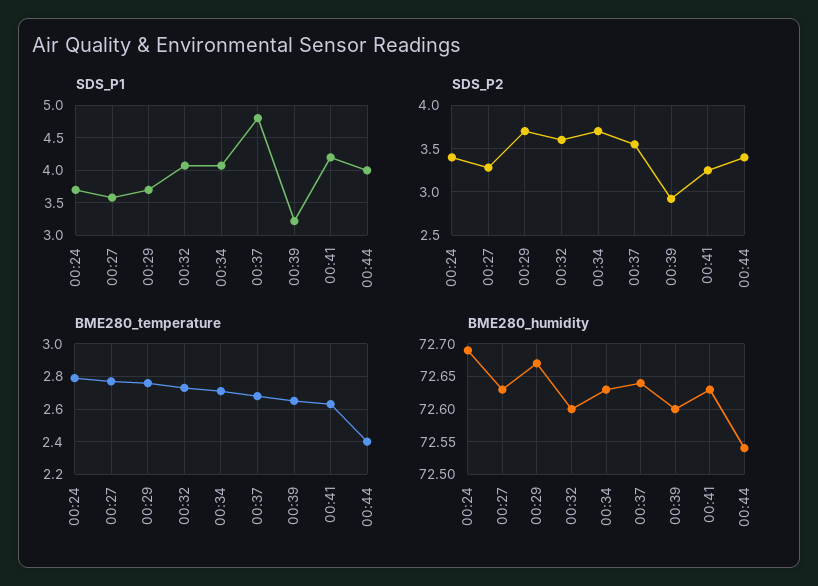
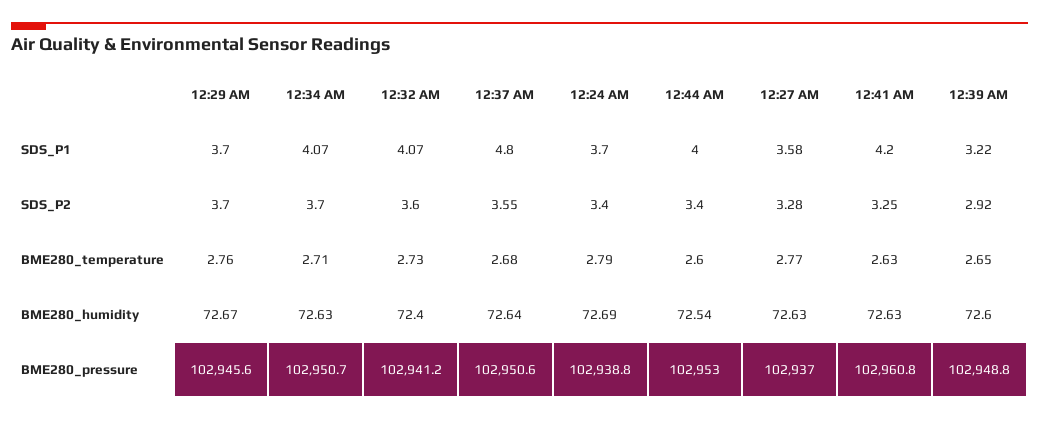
  {
    "SDS_P1": {
      "00:24": 3.7,
      "00:27": 3.58,
      "00:29": 3.7,
      "00:32": 4.07,
      "00:34": 4.07,
      "00:37": 4.8,
      "00:39": 3.22,
      "00:41": 4.2,
      "00:44": 4
    },
    "SDS_P2": {
      "00:24": 3.4,
      "00:27": 3.28,
      "00:29": 3.7,
      "00:32": 3.6,
      "00:34": 3.7,
      "00:37": 3.55,
      "00:39": 2.92,
      "00:41": 3.25,
      "00:44": 3.4
    },
    "BME280_temperature": {
      "00:24": 2.79,
      "00:27": 2.77,
      "00:29": 2.76,
      "00:32": 2.73,
      "00:34": 2.71,
      "00:37": 2.68,
      "00:39": 2.65,
      "00:41": 2.63,
-     "00:44": 2.4
+     "00:44": 2.6
    },
    "BME280_humidity": {
      "00:24": 72.69,
      "00:27": 72.63,
      "00:29": 72.67,
-     "00:32": 72.6,
+     "00:32": 72.4,
      "00:34": 72.63,
      "00:37": 72.64,
      "00:39": 72.6,
      "00:41": 72.63,
      "00:44": 72.54
-   }
+   },
+   "BME280_pressure": {
+     "00:29": 102945.6,
+     "00:34": 102950.7,
+     "00:32": 102941.2,
+     "00:37": 102950.6,
+     "00:24": 102938.8,
+     "00:44": 102953,
+     "00:27": 102937,
+     "00:41": 102960.8,
+     "00:39": 102948.8
+   }
  }

